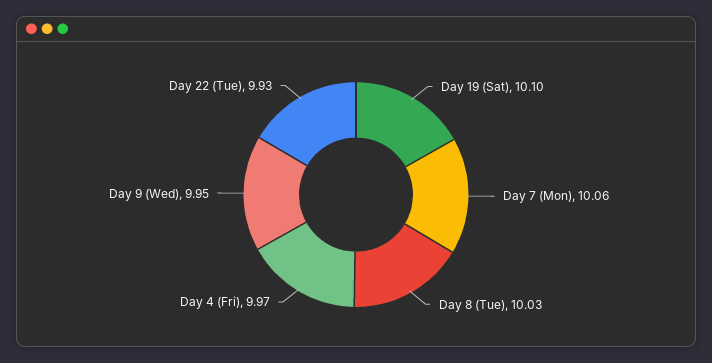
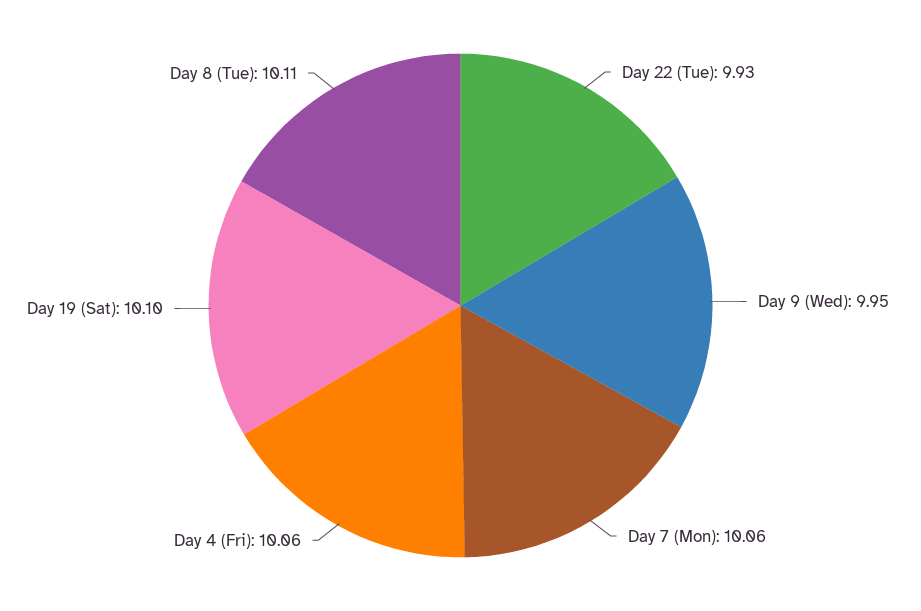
  {
    "Day 19 (Sat)": 10.1,
    "Day 7 (Mon)": 10.06,
-   "Day 8 (Tue)": 10.03,
+   "Day 8 (Tue)": 10.11,
-   "Day 4 (Fri)": 9.97,
+   "Day 4 (Fri)": 10.06,
    "Day 9 (Wed)": 9.95,
    "Day 22 (Tue)": 9.93
  }

